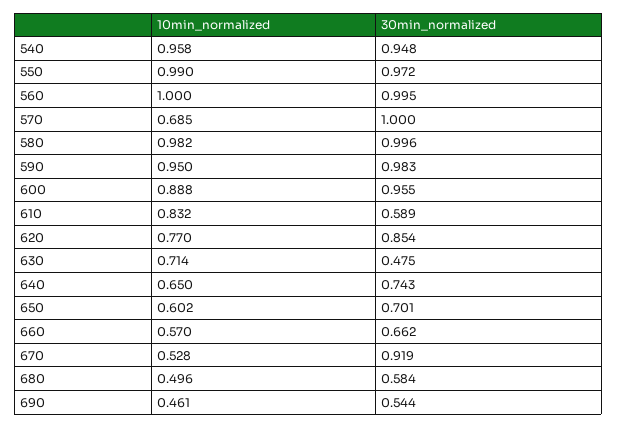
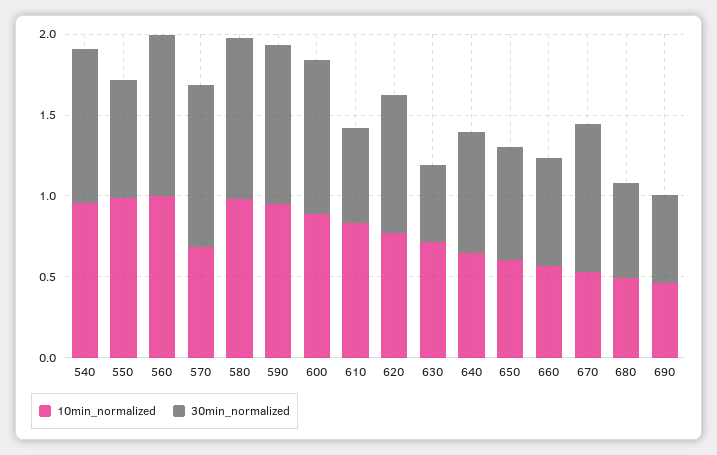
  {
    "10min_normalized": {
      "540": 0.958,
      "550": 0.99,
      "560": 1,
      "570": 0.685,
      "580": 0.982,
      "590": 0.95,
      "600": 0.888,
      "610": 0.832,
      "620": 0.77,
      "630": 0.714,
      "640": 0.65,
      "650": 0.602,
      "660": 0.57,
      "670": 0.528,
      "680": 0.496,
      "690": 0.461
    },
    "30min_normalized": {
      "540": 0.948,
-     "550": 0.972,
+     "550": 0.7,
      "560": 0.995,
      "570": 1,
      "580": 0.996,
      "590": 0.983,
      "600": 0.955,
      "610": 0.589,
      "620": 0.854,
      "630": 0.475,
      "640": 0.743,
      "650": 0.701,
      "660": 0.662,
      "670": 0.919,
      "680": 0.584,
      "690": 0.544
    }
  }

